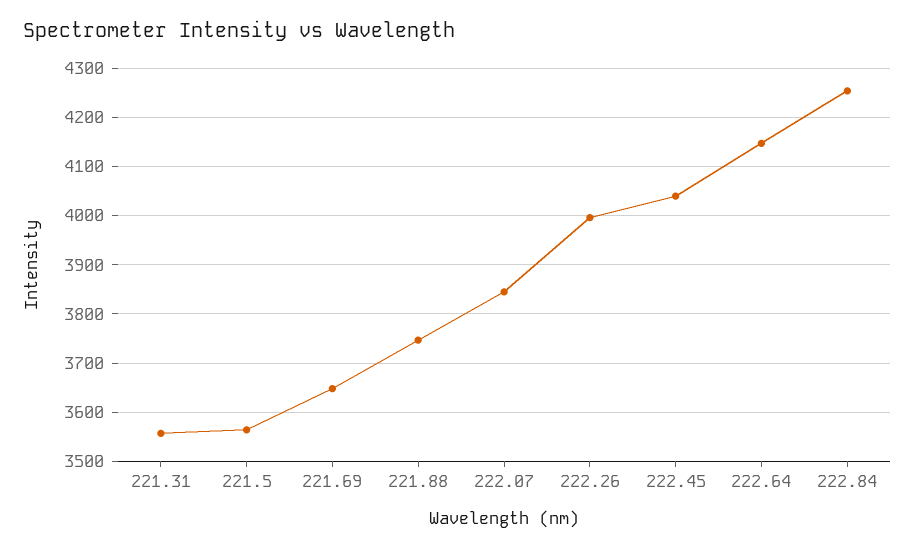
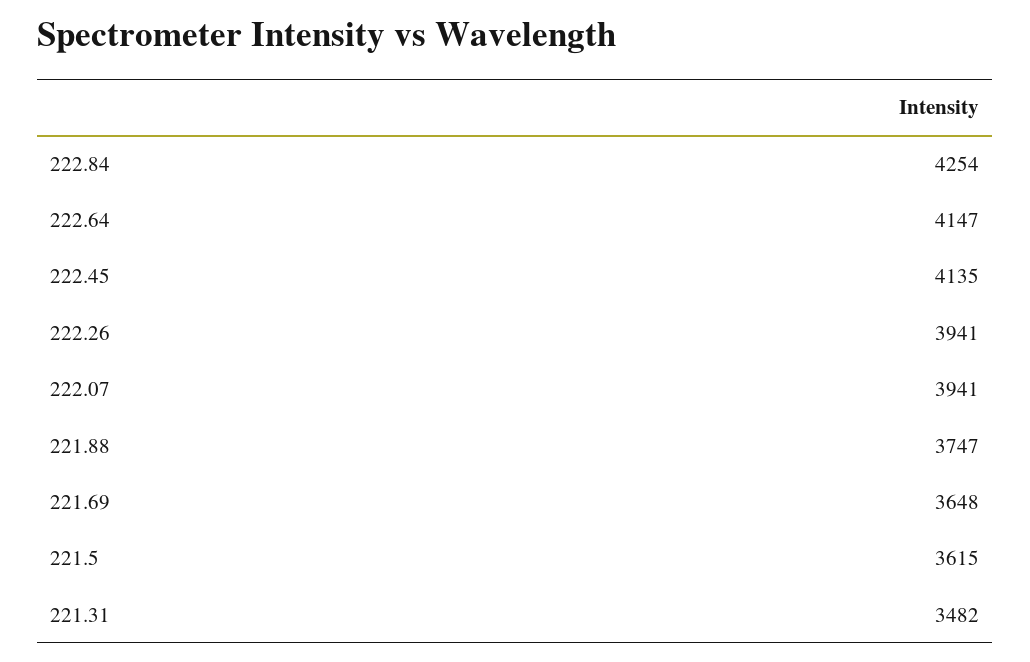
  {
-   "221.31": 3560,
+   "221.31": 3482,
-   "221.5": 3560,
+   "221.5": 3615,
    "221.69": 3648,
    "221.88": 3747,
-   "222.07": 3840,
+   "222.07": 3941,
-   "222.26": 4000,
+   "222.26": 3941,
-   "222.45": 4040,
+   "222.45": 4135,
    "222.64": 4147,
    "222.84": 4254
  }

